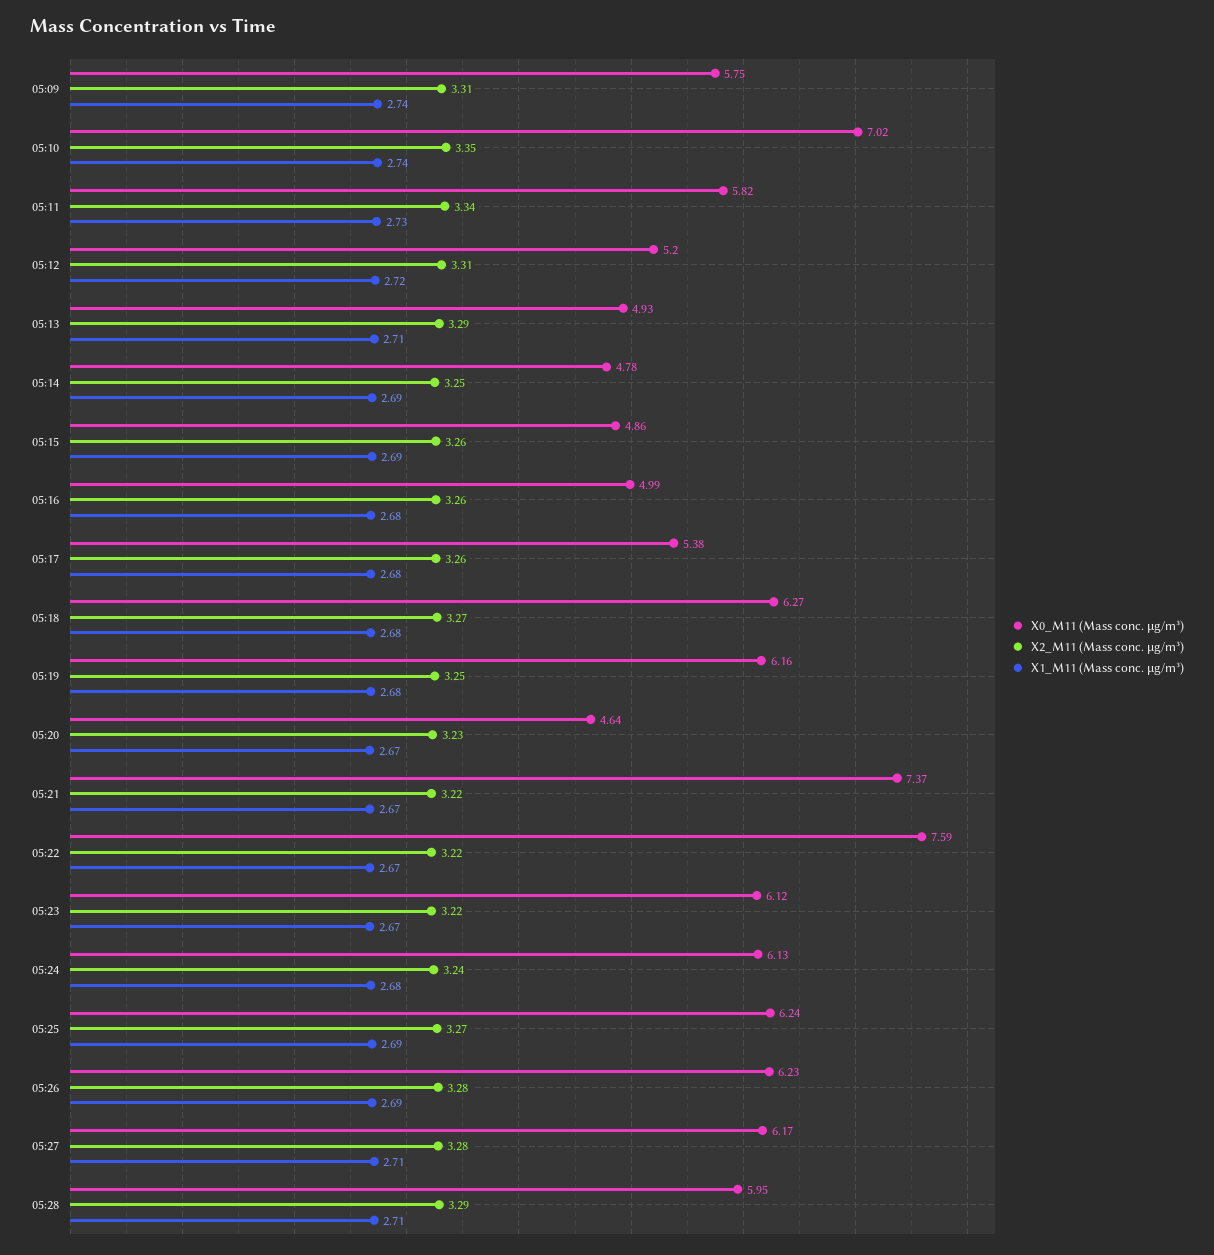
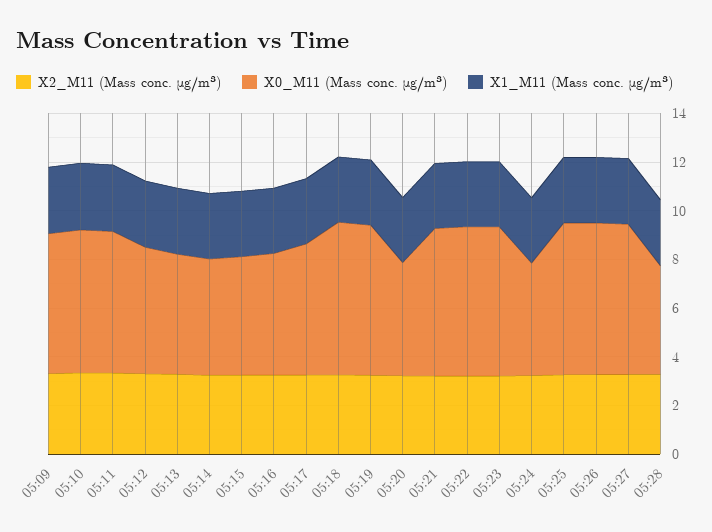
  {
    "X0_M11 (Mass conc. μg/m³)": {
      "05:09": 5.75,
-     "05:10": 7.02,
+     "05:10": 6,
      "05:11": 5.82,
      "05:12": 5.2,
      "05:13": 4.93,
      "05:14": 4.78,
      "05:15": 4.86,
      "05:16": 4.99,
      "05:17": 5.38,
      "05:18": 6.27,
      "05:19": 6.16,
      "05:20": 4.64,
-     "05:21": 7.37,
+     "05:21": 6,
-     "05:22": 7.59,
+     "05:22": 6,
      "05:23": 6.12,
-     "05:24": 6.13,
+     "05:24": 4.5,
      "05:25": 6.24,
      "05:26": 6.23,
      "05:27": 6.17,
-     "05:28": 5.95
+     "05:28": 4.5
    },
    "X2_M11 (Mass conc. μg/m³)": {
      "05:09": 3.31,
      "05:10": 3.35,
      "05:11": 3.34,
      "05:12": 3.31,
      "05:13": 3.29,
      "05:14": 3.25,
      "05:15": 3.26,
      "05:16": 3.26,
      "05:17": 3.26,
      "05:18": 3.27,
      "05:19": 3.25,
      "05:20": 3.23,
      "05:21": 3.22,
      "05:22": 3.22,
      "05:23": 3.22,
      "05:24": 3.24,
      "05:25": 3.27,
      "05:26": 3.28,
      "05:27": 3.28,
      "05:28": 3.29
    },
    "X1_M11 (Mass conc. μg/m³)": {
      "05:09": 2.74,
      "05:10": 2.74,
      "05:11": 2.73,
      "05:12": 2.72,
      "05:13": 2.71,
      "05:14": 2.69,
      "05:15": 2.69,
      "05:16": 2.68,
      "05:17": 2.68,
      "05:18": 2.68,
      "05:19": 2.68,
      "05:20": 2.67,
      "05:21": 2.67,
      "05:22": 2.67,
      "05:23": 2.67,
      "05:24": 2.68,
      "05:25": 2.69,
      "05:26": 2.69,
      "05:27": 2.71,
      "05:28": 2.71
    }
  }

